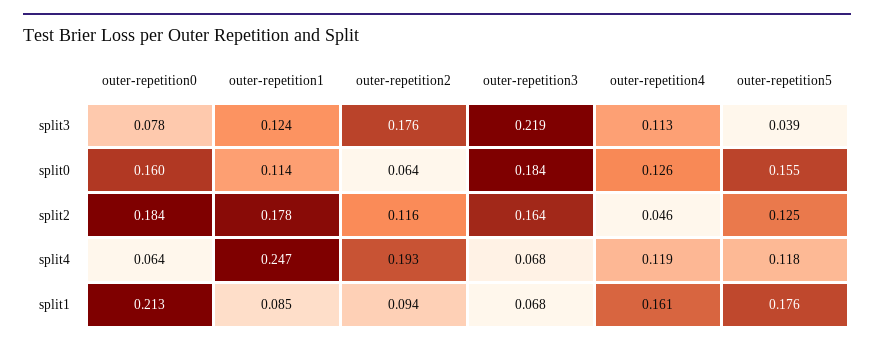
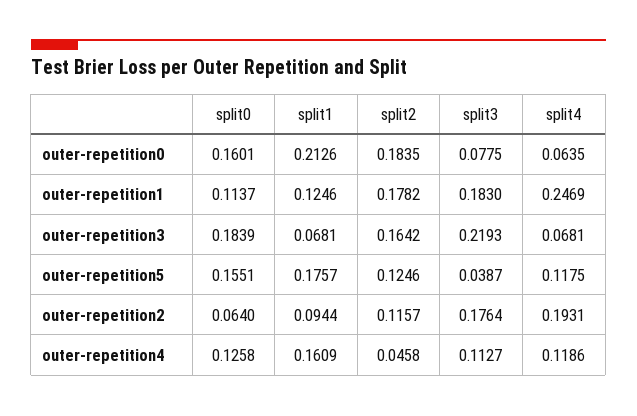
  {
    "outer-repetition0": {
      "split3": 0.0775,
      "split0": 0.1601,
      "split2": 0.1835,
      "split4": 0.0635,
      "split1": 0.2126
    },
    "outer-repetition1": {
-     "split3": 0.124,
+     "split3": 0.183,
      "split0": 0.1137,
      "split2": 0.1782,
      "split4": 0.2469,
-     "split1": 0.085
+     "split1": 0.1246
    },
    "outer-repetition2": {
      "split3": 0.1764,
      "split0": 0.064,
      "split2": 0.1157,
      "split4": 0.1931,
      "split1": 0.0944
    },
    "outer-repetition3": {
      "split3": 0.2193,
      "split0": 0.1839,
      "split2": 0.1642,
      "split4": 0.0681,
      "split1": 0.0681
    },
    "outer-repetition4": {
      "split3": 0.1127,
      "split0": 0.1258,
      "split2": 0.0458,
      "split4": 0.1186,
      "split1": 0.1609
    },
    "outer-repetition5": {
      "split3": 0.0387,
      "split0": 0.1551,
      "split2": 0.1246,
      "split4": 0.1175,
      "split1": 0.1757
    }
  }

